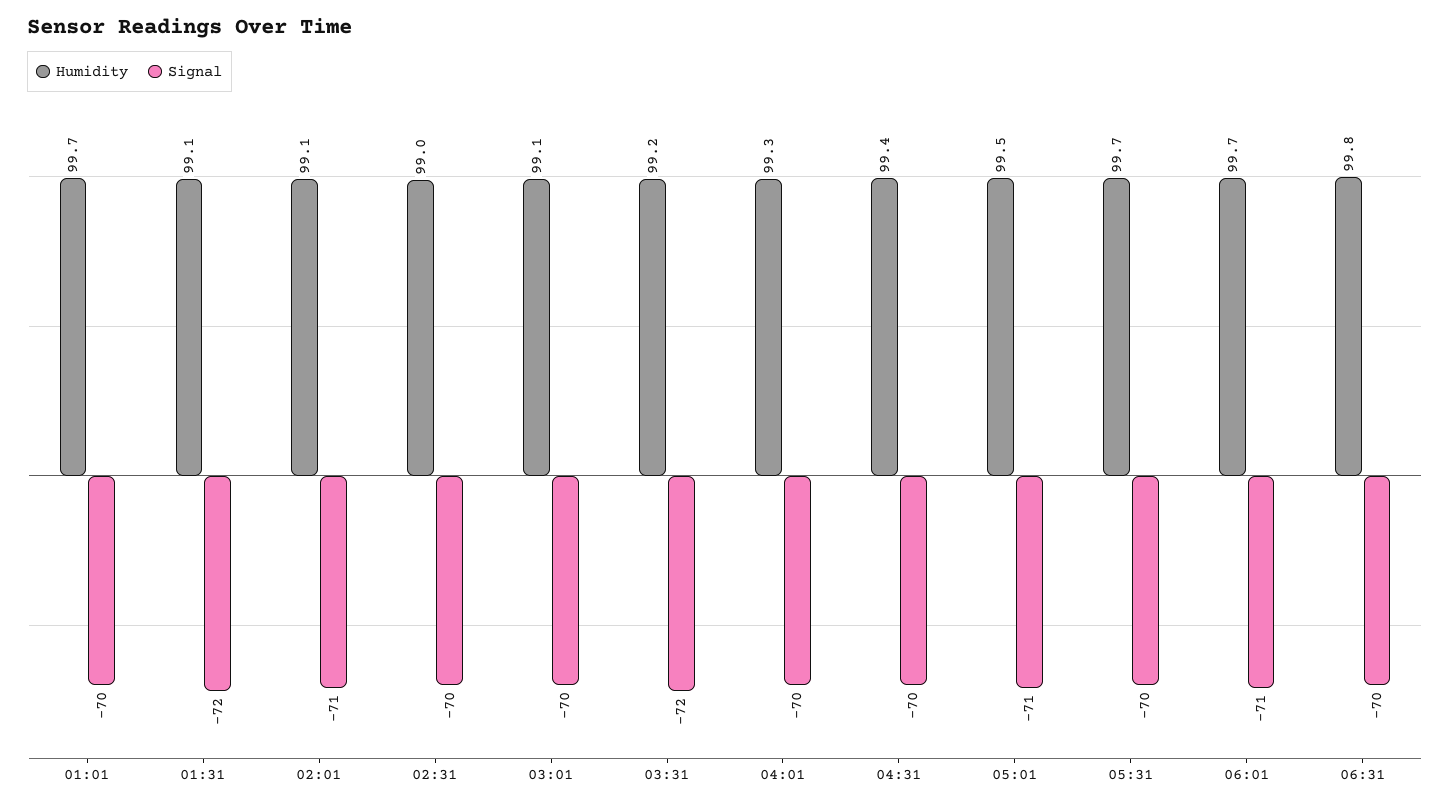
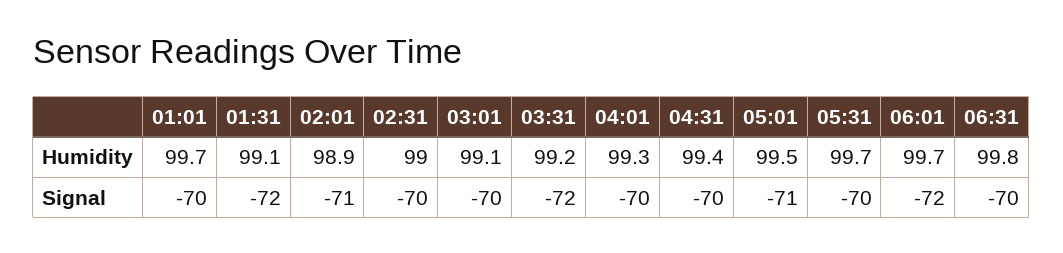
  {
    "Humidity": {
      "01:01": 99.7,
      "01:31": 99.1,
-     "02:01": 99.1,
+     "02:01": 98.9,
      "02:31": 99,
      "03:01": 99.1,
      "03:31": 99.2,
      "04:01": 99.3,
      "04:31": 99.4,
      "05:01": 99.5,
      "05:31": 99.7,
      "06:01": 99.7,
      "06:31": 99.8
    },
    "Signal": {
      "01:01": -70,
      "01:31": -72,
      "02:01": -71,
      "02:31": -70,
      "03:01": -70,
      "03:31": -72,
      "04:01": -70,
      "04:31": -70,
      "05:01": -71,
      "05:31": -70,
-     "06:01": -71,
+     "06:01": -72,
      "06:31": -70
    }
  }

